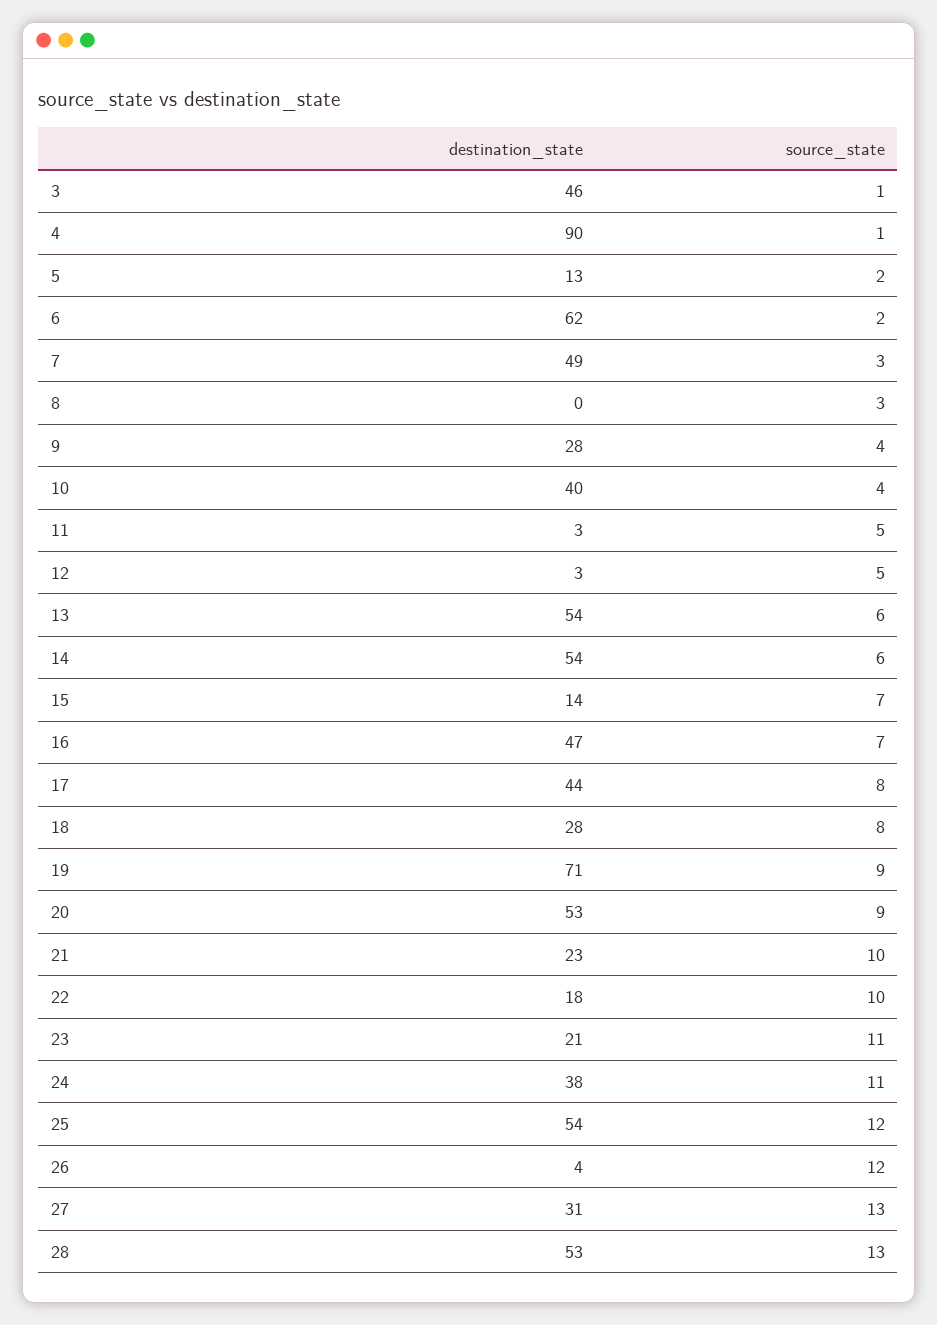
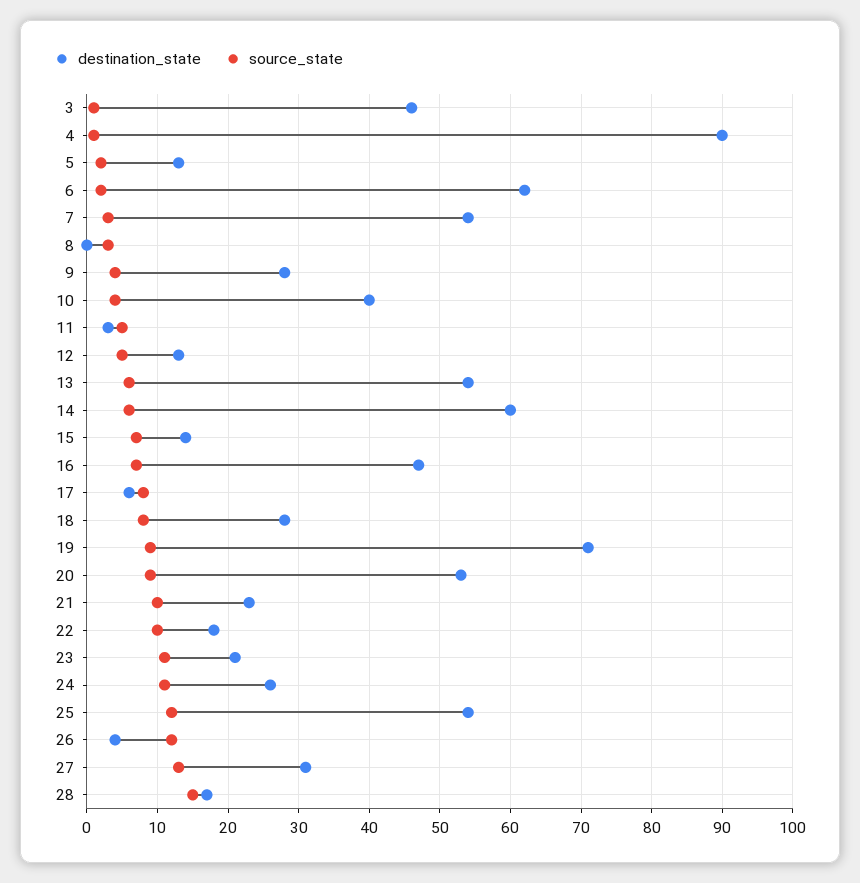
  {
    "destination_state": {
      "3": 46,
      "4": 90,
      "5": 13,
      "6": 62,
-     "7": 49,
+     "7": 54,
      "8": 0,
      "9": 28,
      "10": 40,
      "11": 3,
-     "12": 3,
+     "12": 13,
      "13": 54,
-     "14": 54,
+     "14": 60,
      "15": 14,
      "16": 47,
-     "17": 44,
+     "17": 6,
      "18": 28,
      "19": 71,
      "20": 53,
      "21": 23,
      "22": 18,
      "23": 21,
-     "24": 38,
+     "24": 26,
      "25": 54,
      "26": 4,
      "27": 31,
-     "28": 53
+     "28": 17
    },
    "source_state": {
      "3": 1,
      "4": 1,
      "5": 2,
      "6": 2,
      "7": 3,
      "8": 3,
      "9": 4,
      "10": 4,
      "11": 5,
      "12": 5,
      "13": 6,
      "14": 6,
      "15": 7,
      "16": 7,
      "17": 8,
      "18": 8,
      "19": 9,
      "20": 9,
      "21": 10,
      "22": 10,
      "23": 11,
      "24": 11,
      "25": 12,
      "26": 12,
      "27": 13,
-     "28": 13
+     "28": 15
    }
  }

